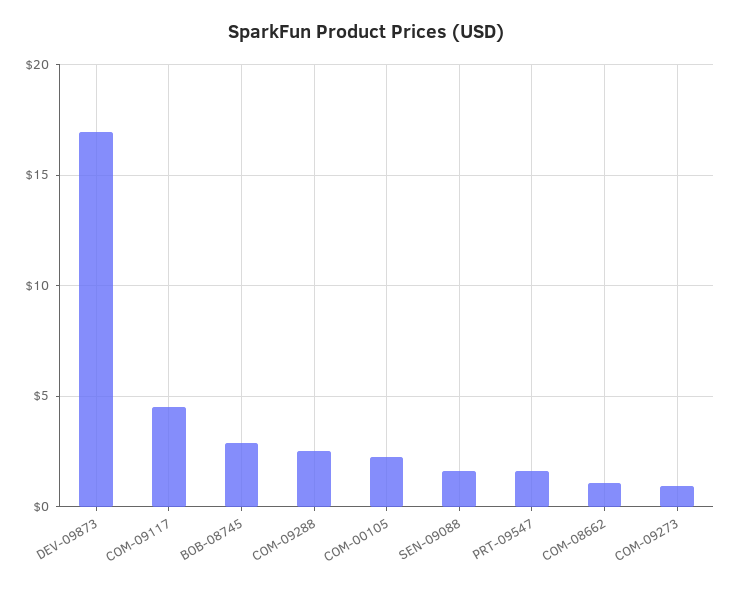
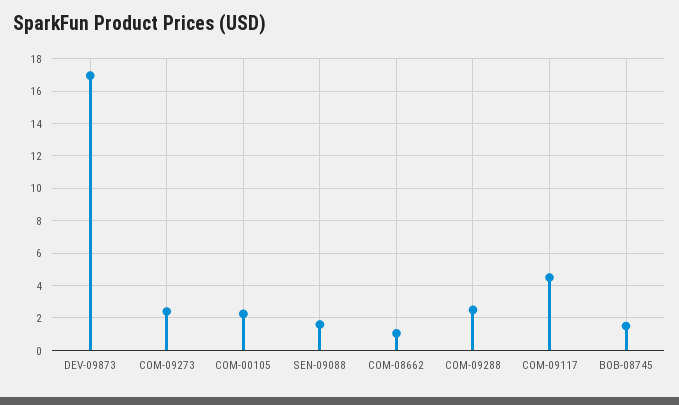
  {
    "DEV-09873": 17,
    "COM-09117": 4.5,
-   "BOB-08745": 3,
+   "BOB-08745": 1.5,
    "COM-09288": 2.5,
    "COM-00105": 2.5,
    "SEN-09088": 1.5,
-   "PRT-09547": 1.5,
    "COM-08662": 1,
-   "COM-09273": 1
+   "COM-09273": 2.5
  }

